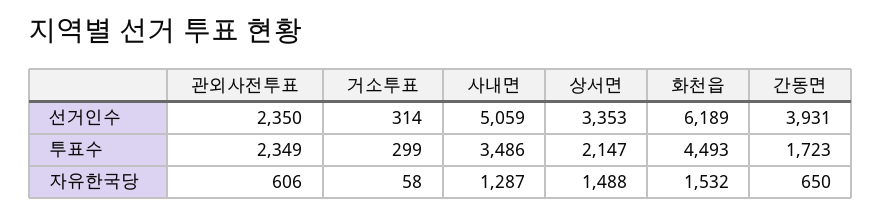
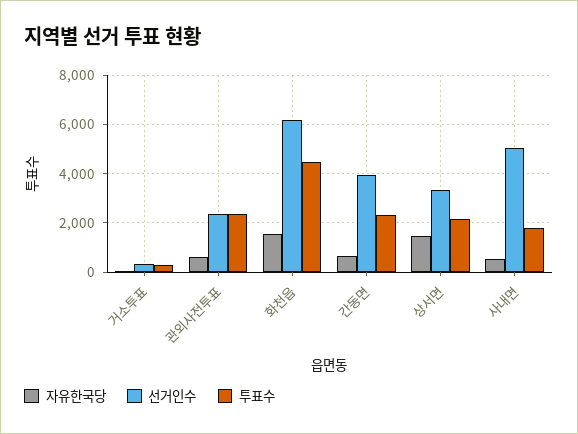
  {
    "선거인수": {
      "관외사전투표": 2350,
      "거소투표": 314,
      "사내면": 5059,
      "상서면": 3353,
      "화천읍": 6189,
      "간동면": 3931
    },
    "투표수": {
      "관외사전투표": 2349,
      "거소투표": 299,
-     "사내면": 3486,
+     "사내면": 1750,
      "상서면": 2147,
      "화천읍": 4493,
-     "간동면": 1723
+     "간동면": 2250
    },
    "자유한국당": {
      "관외사전투표": 606,
      "거소투표": 58,
-     "사내면": 1287,
+     "사내면": 500,
      "상서면": 1488,
      "화천읍": 1532,
      "간동면": 650
    }
  }

